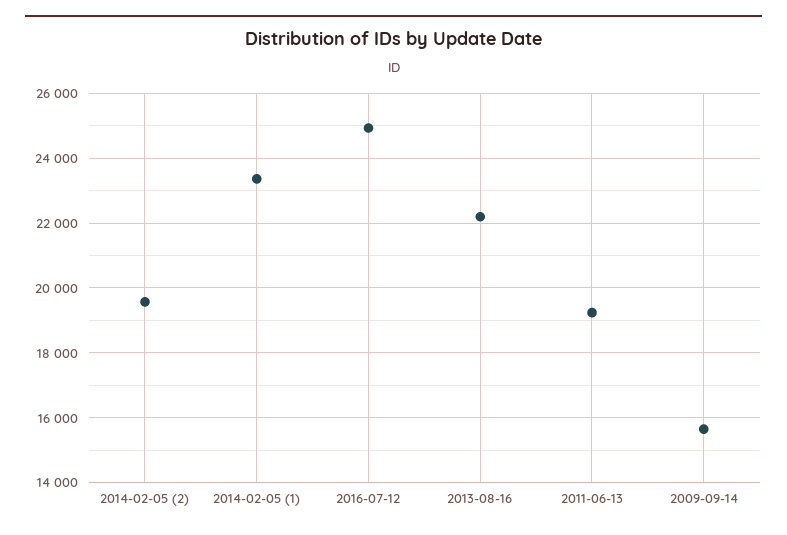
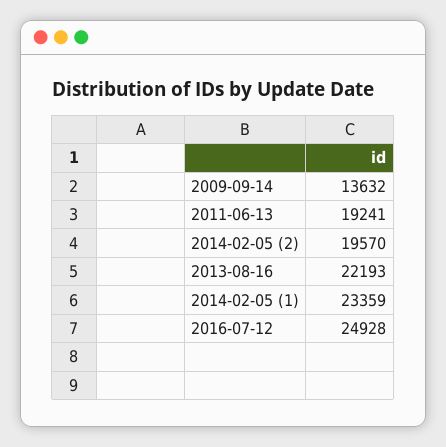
  {
    "2014-02-05 (2)": 19570,
    "2014-02-05 (1)": 23359,
    "2016-07-12": 24928,
    "2013-08-16": 22193,
    "2011-06-13": 19241,
-   "2009-09-14": 15600
+   "2009-09-14": 13632
  }

